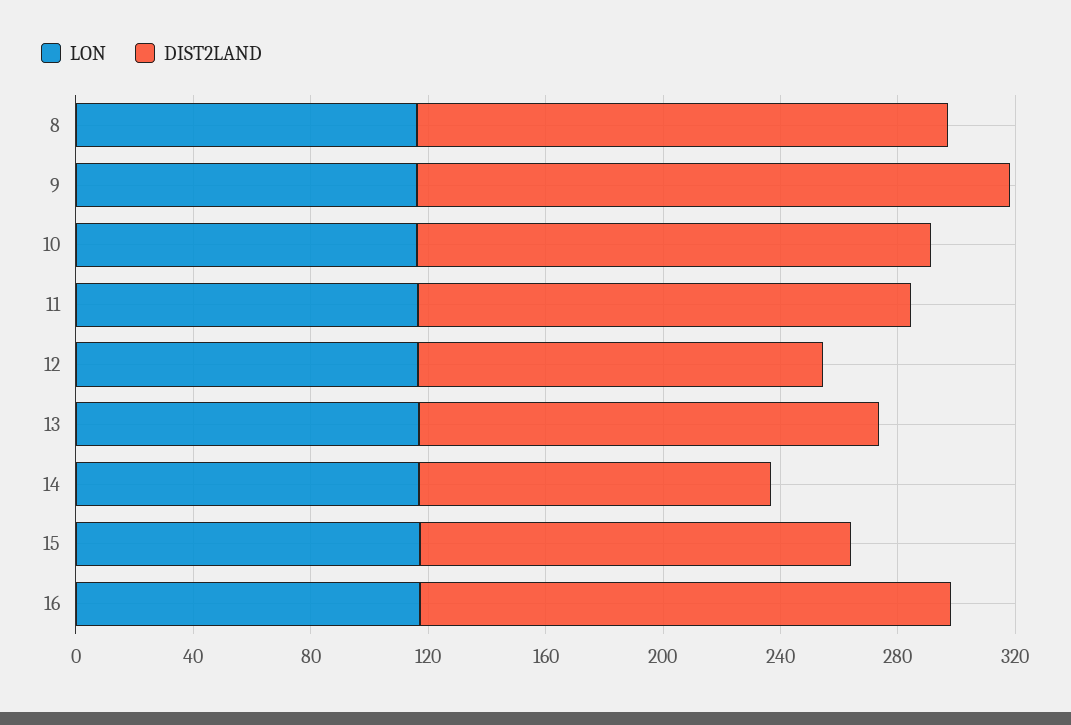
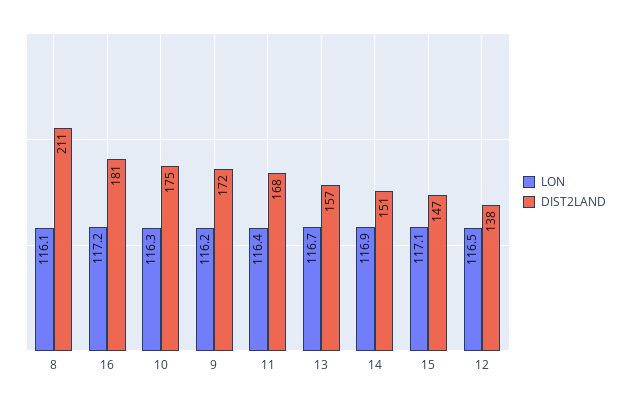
  {
    "LON": {
      "8": 116.1,
      "9": 116.2,
      "10": 116.3,
      "11": 116.4,
      "12": 116.5,
      "13": 116.7,
      "14": 116.9,
      "15": 117.1,
      "16": 117.2
    },
    "DIST2LAND": {
-     "8": 180,
+     "8": 211,
-     "9": 200,
+     "9": 172,
      "10": 175,
      "11": 168,
      "12": 138,
      "13": 157,
-     "14": 120,
+     "14": 151,
      "15": 147,
      "16": 181
    }
  }

